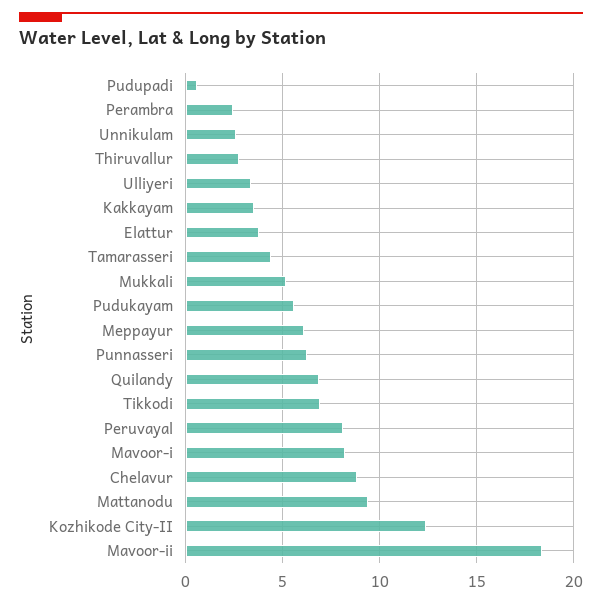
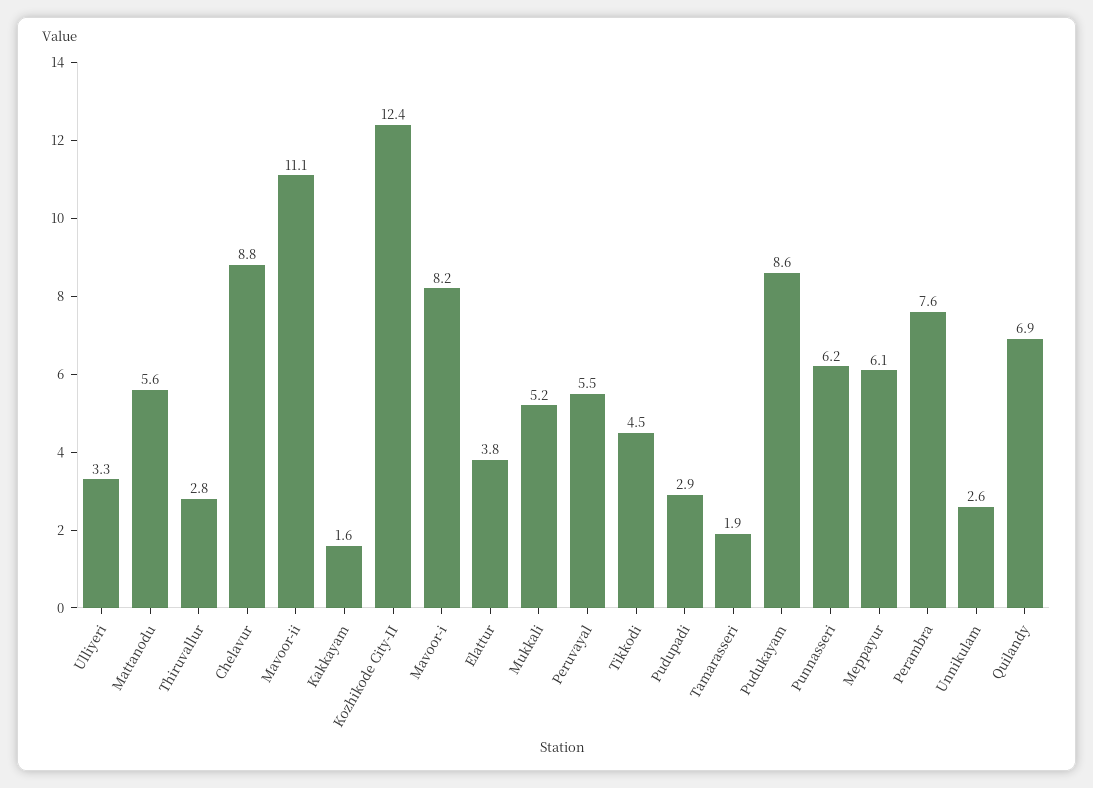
  {
-   "Pudupadi": 0.5,
+   "Pudupadi": 2.9,
-   "Perambra": 2.5,
+   "Perambra": 7.6,
    "Unnikulam": 2.6,
    "Thiruvallur": 2.8,
    "Ulliyeri": 3.3,
-   "Kakkayam": 3.5,
+   "Kakkayam": 1.6,
    "Elattur": 3.8,
-   "Tamarasseri": 4.5,
+   "Tamarasseri": 1.9,
    "Mukkali": 5.2,
-   "Pudukayam": 5.5,
+   "Pudukayam": 8.6,
    "Meppayur": 6.1,
    "Punnasseri": 6.2,
    "Quilandy": 6.9,
-   "Tikkodi": 7,
+   "Tikkodi": 4.5,
-   "Peruvayal": 8,
+   "Peruvayal": 5.5,
    "Mavoor-i": 8.2,
    "Chelavur": 8.8,
-   "Mattanodu": 9.5,
+   "Mattanodu": 5.6,
    "Kozhikode City-II": 12.4,
-   "Mavoor-ii": 18.5
+   "Mavoor-ii": 11.1
  }

